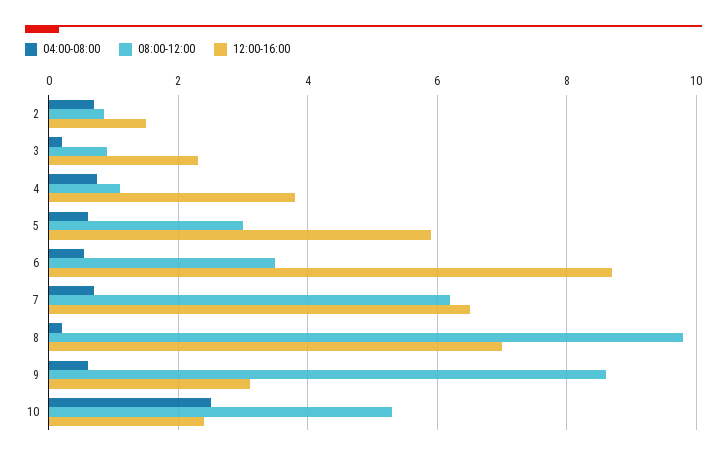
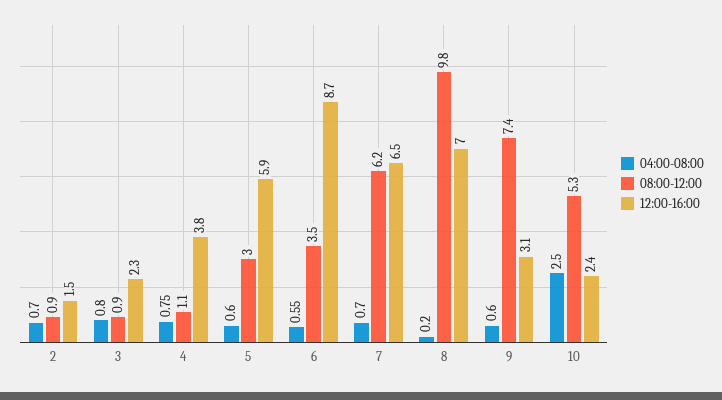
  {
    "04:00-08:00": {
      "2": 0.7,
-     "3": 0.2,
+     "3": 0.8,
      "4": 0.75,
      "5": 0.6,
      "6": 0.55,
      "7": 0.7,
      "8": 0.2,
      "9": 0.6,
      "10": 2.5
    },
    "08:00-12:00": {
      "2": 0.9,
      "3": 0.9,
      "4": 1.1,
      "5": 3,
      "6": 3.5,
      "7": 6.2,
      "8": 9.8,
-     "9": 8.6,
+     "9": 7.4,
      "10": 5.3
    },
    "12:00-16:00": {
      "2": 1.5,
      "3": 2.3,
      "4": 3.8,
      "5": 5.9,
      "6": 8.7,
      "7": 6.5,
      "8": 7,
      "9": 3.1,
      "10": 2.4
    }
  }

